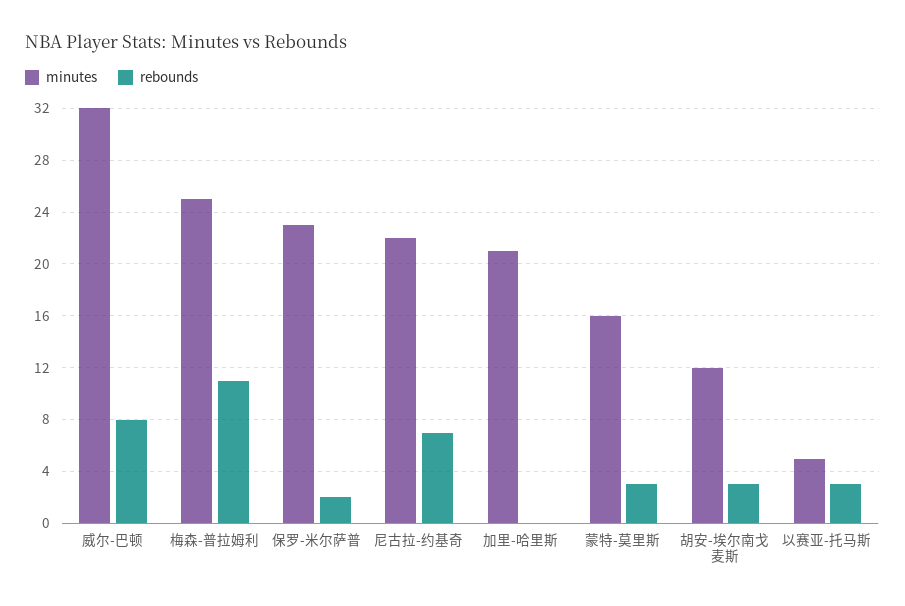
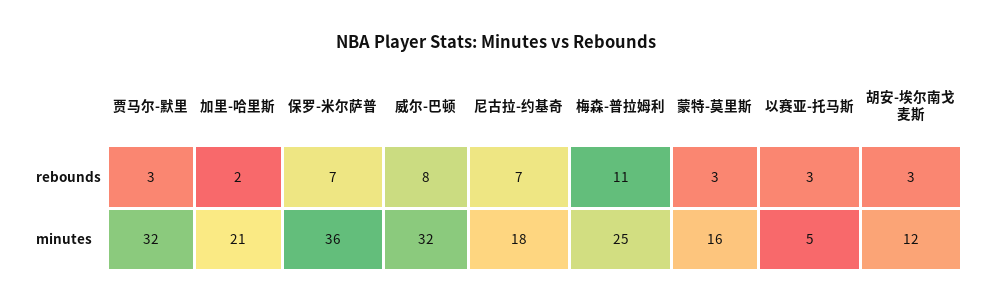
  {
    "minutes": {
      "威尔-巴顿": 32,
      "梅森-普拉姆利": 25,
-     "保罗-米尔萨普": 23,
+     "保罗-米尔萨普": 36,
-     "尼古拉-约基奇": 22,
+     "尼古拉-约基奇": 18,
      "加里-哈里斯": 21,
      "蒙特-莫里斯": 16,
      "胡安-埃尔南戈麦斯": 12,
-     "以赛亚-托马斯": 5
+     "以赛亚-托马斯": 5,
+     "贾马尔-默里": 32
    },
    "rebounds": {
      "威尔-巴顿": 8,
      "梅森-普拉姆利": 11,
-     "保罗-米尔萨普": 2,
+     "保罗-米尔萨普": 7,
      "尼古拉-约基奇": 7,
-     "加里-哈里斯": 0,
+     "加里-哈里斯": 2,
      "蒙特-莫里斯": 3,
      "胡安-埃尔南戈麦斯": 3,
-     "以赛亚-托马斯": 3
+     "以赛亚-托马斯": 3,
+     "贾马尔-默里": 3
    }
  }

